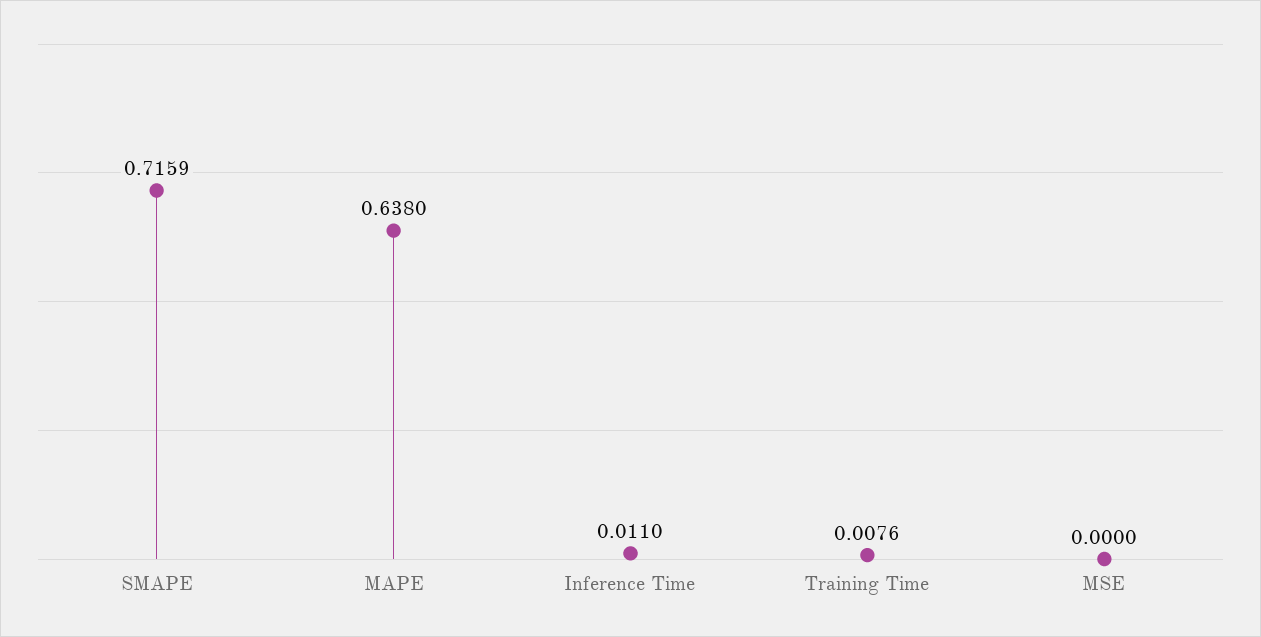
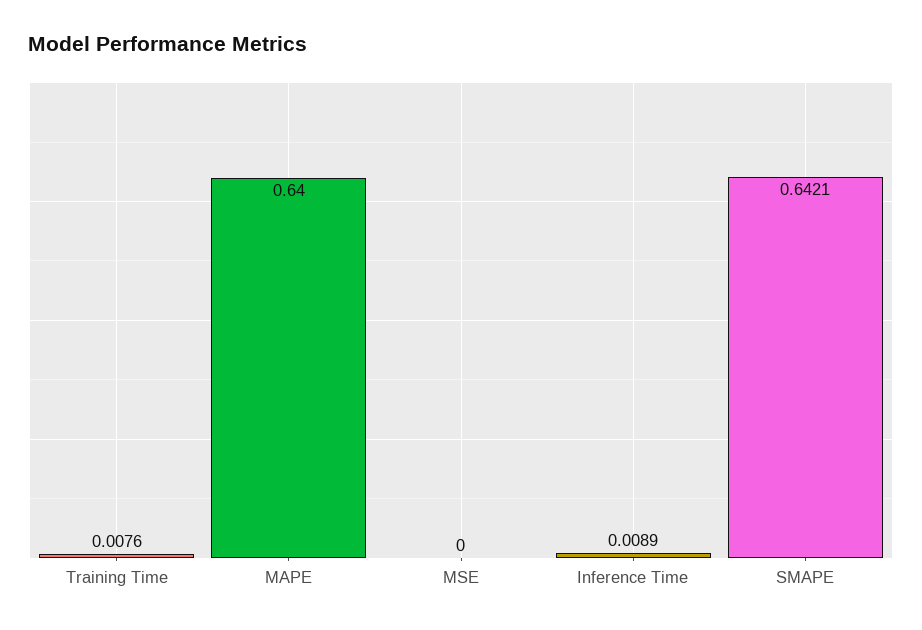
  {
-   "SMAPE": 0.7159,
+   "SMAPE": 0.6421,
-   "MAPE": 0.638,
+   "MAPE": 0.64,
-   "Inference Time": 0.011,
+   "Inference Time": 0.0089,
    "Training Time": 0.0076,
    "MSE": 0
  }

